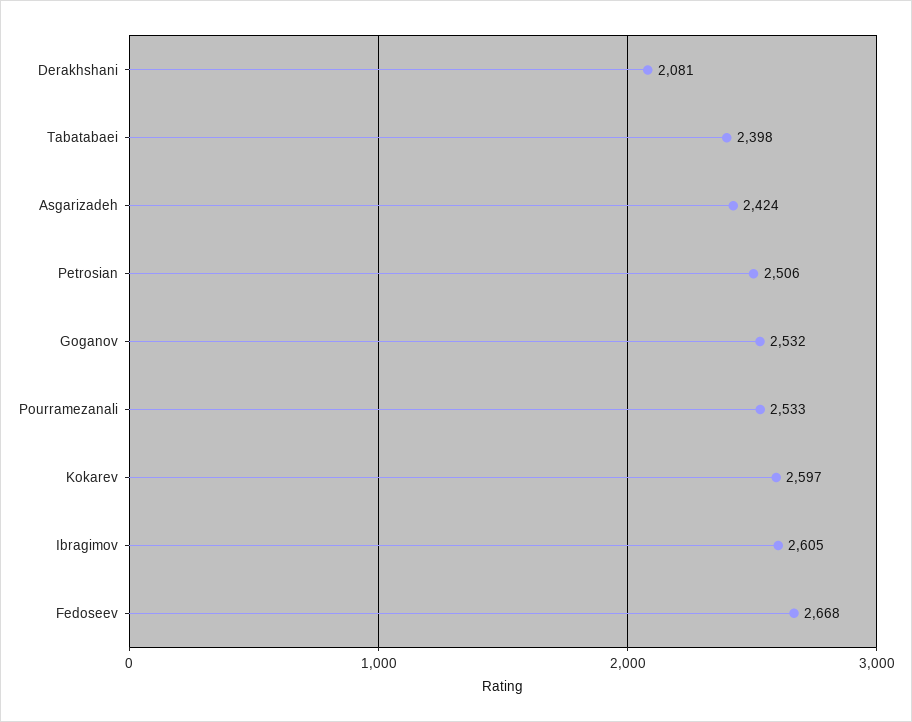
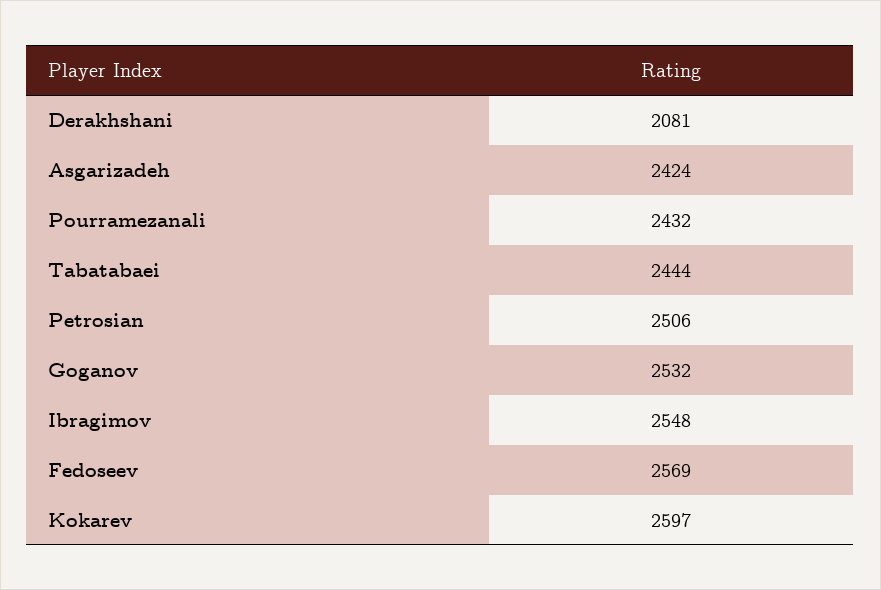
  {
    "Derakhshani": 2081,
-   "Tabatabaei": 2398,
+   "Tabatabaei": 2444,
    "Asgarizadeh": 2424,
    "Petrosian": 2506,
    "Goganov": 2532,
-   "Pourramezanali": 2533,
+   "Pourramezanali": 2432,
    "Kokarev": 2597,
-   "Ibragimov": 2605,
+   "Ibragimov": 2548,
-   "Fedoseev": 2668
+   "Fedoseev": 2569
  }

